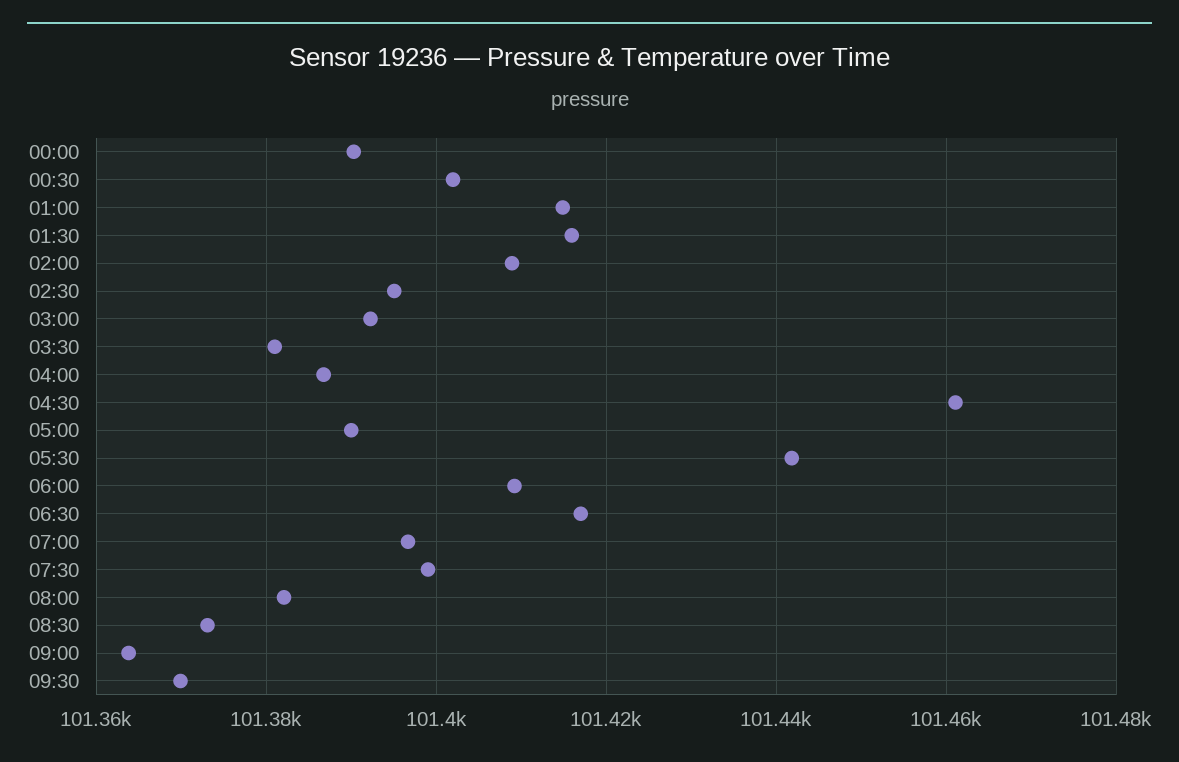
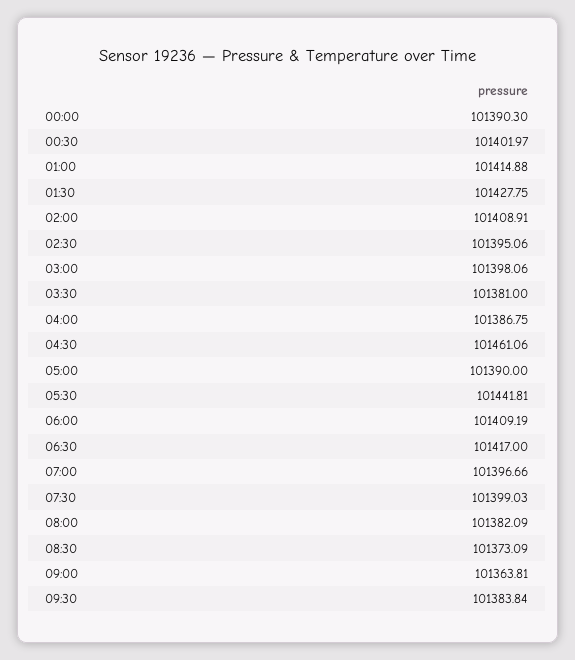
  {
    "00:00": 101390.3,
    "00:30": 101401.97,
    "01:00": 101414.88,
-   "01:30": 101416,
+   "01:30": 101427.75,
    "02:00": 101408.91,
    "02:30": 101395.06,
-   "03:00": 101392,
+   "03:00": 101398.06,
    "03:30": 101381,
    "04:00": 101386.75,
    "04:30": 101461.06,
    "05:00": 101390,
    "05:30": 101441.81,
    "06:00": 101409.19,
    "06:30": 101417,
    "07:00": 101396.66,
    "07:30": 101399.03,
    "08:00": 101382.09,
    "08:30": 101373.09,
    "09:00": 101363.81,
-   "09:30": 101370
+   "09:30": 101383.84
  }

